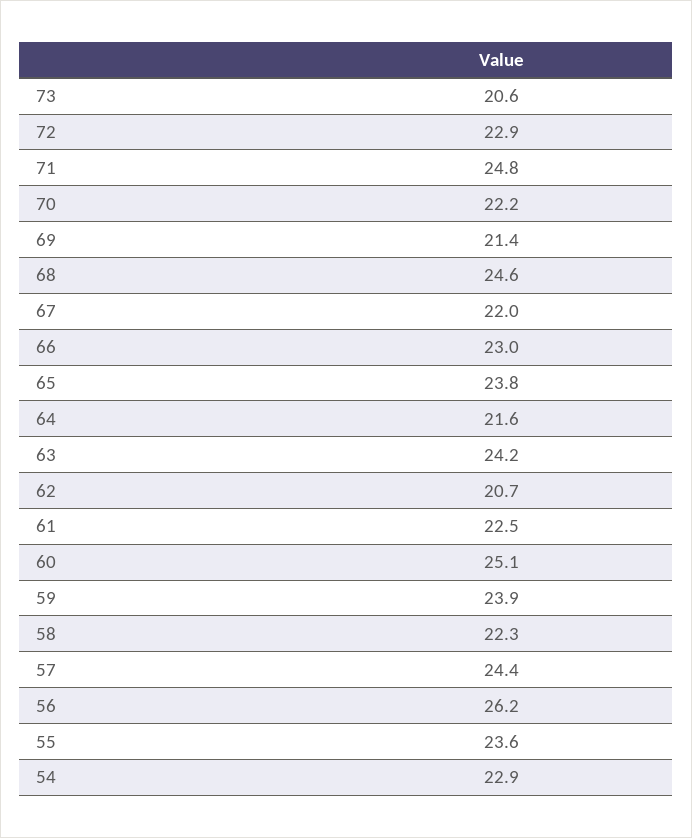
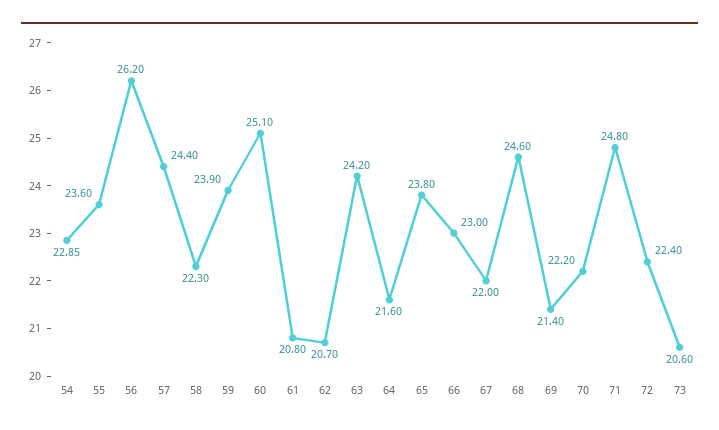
  {
    "73": 20.6,
-   "72": 22.9,
+   "72": 22.4,
    "71": 24.8,
    "70": 22.2,
    "69": 21.4,
    "68": 24.6,
    "67": 22,
    "66": 23,
    "65": 23.8,
    "64": 21.6,
    "63": 24.2,
    "62": 20.7,
-   "61": 22.5,
+   "61": 20.8,
    "60": 25.1,
    "59": 23.9,
    "58": 22.3,
    "57": 24.4,
    "56": 26.2,
    "55": 23.6,
    "54": 22.85
  }

